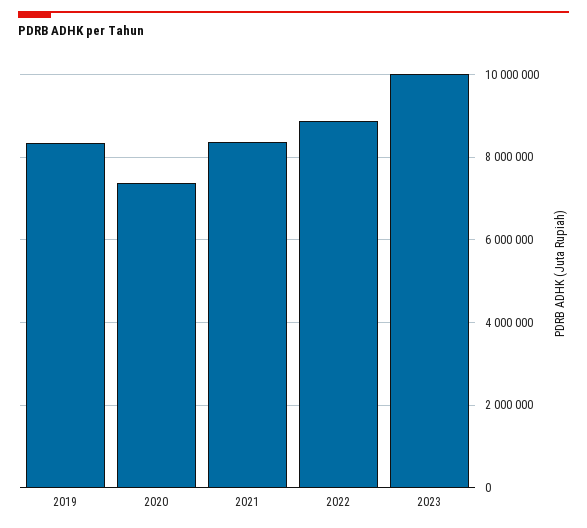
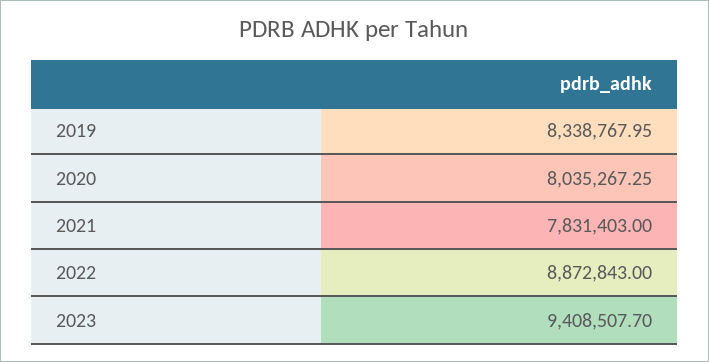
  {
    "2019": 8338767.95,
-   "2020": 7400000,
+   "2020": 8035267.25,
-   "2021": 8400000,
+   "2021": 7831403,
    "2022": 8872843,
-   "2023": 10000000
+   "2023": 9408507.7
  }

